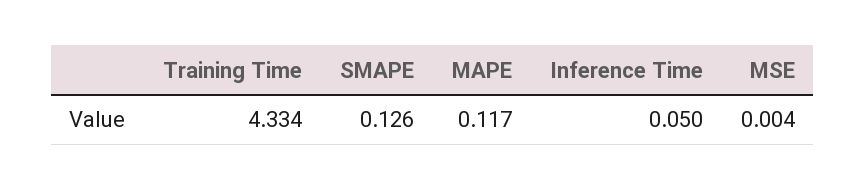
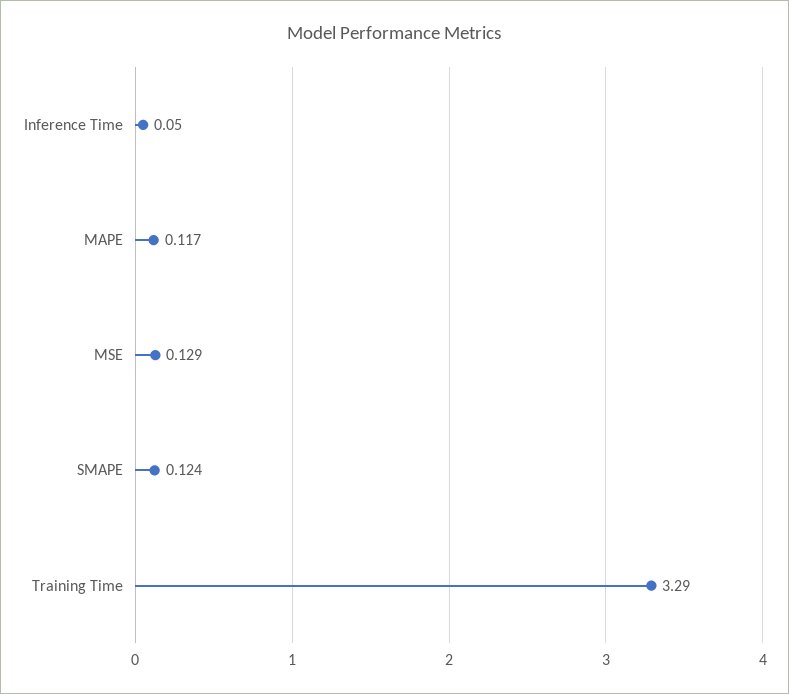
  {
-   "Training Time": 4.334,
+   "Training Time": 3.29,
-   "SMAPE": 0.126,
+   "SMAPE": 0.124,
    "MAPE": 0.117,
    "Inference Time": 0.05,
-   "MSE": 0.004
+   "MSE": 0.129
  }

